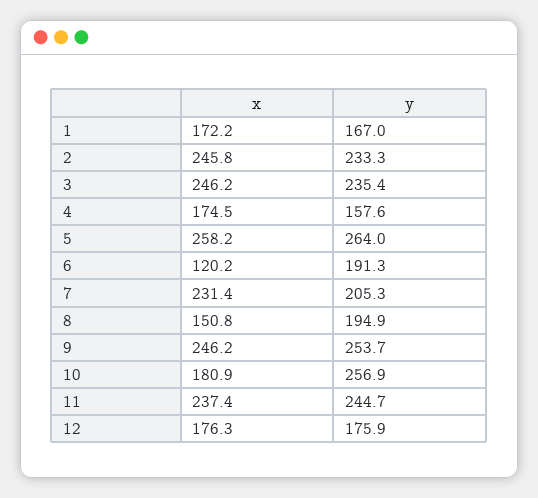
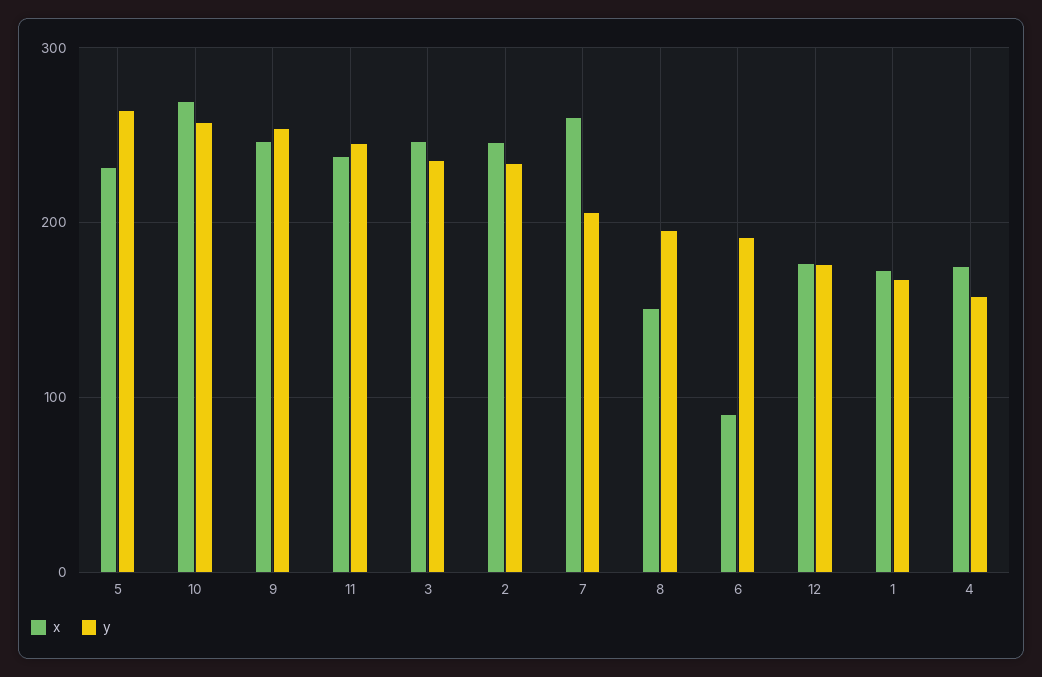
  {
    "x": {
      "1": 172.2,
      "2": 245.8,
      "3": 246.2,
      "4": 174.5,
-     "5": 258.2,
+     "5": 230,
-     "6": 120.2,
+     "6": 90,
-     "7": 231.4,
+     "7": 260,
      "8": 150.8,
      "9": 246.2,
-     "10": 180.9,
+     "10": 270,
      "11": 237.4,
      "12": 176.3
    },
    "y": {
      "1": 167,
      "2": 233.3,
      "3": 235.4,
      "4": 157.6,
      "5": 264,
      "6": 191.3,
      "7": 205.3,
      "8": 194.9,
      "9": 253.7,
      "10": 256.9,
      "11": 244.7,
      "12": 175.9
    }
  }

